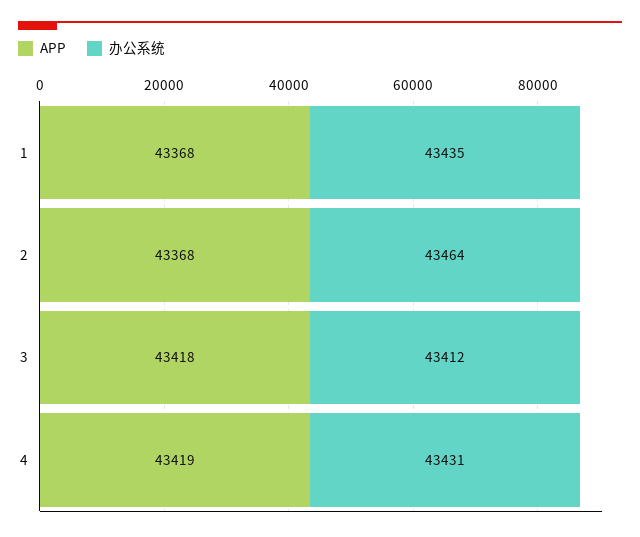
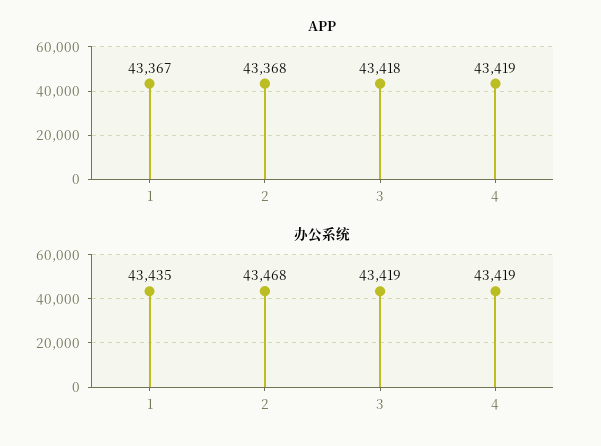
  {
    "APP": {
-     "1": 43368,
+     "1": 43367,
      "2": 43368,
      "3": 43418,
      "4": 43419
    },
    "办公系统": {
      "1": 43435,
-     "2": 43464,
+     "2": 43468,
-     "3": 43412,
+     "3": 43419,
-     "4": 43431
+     "4": 43419
    }
  }

